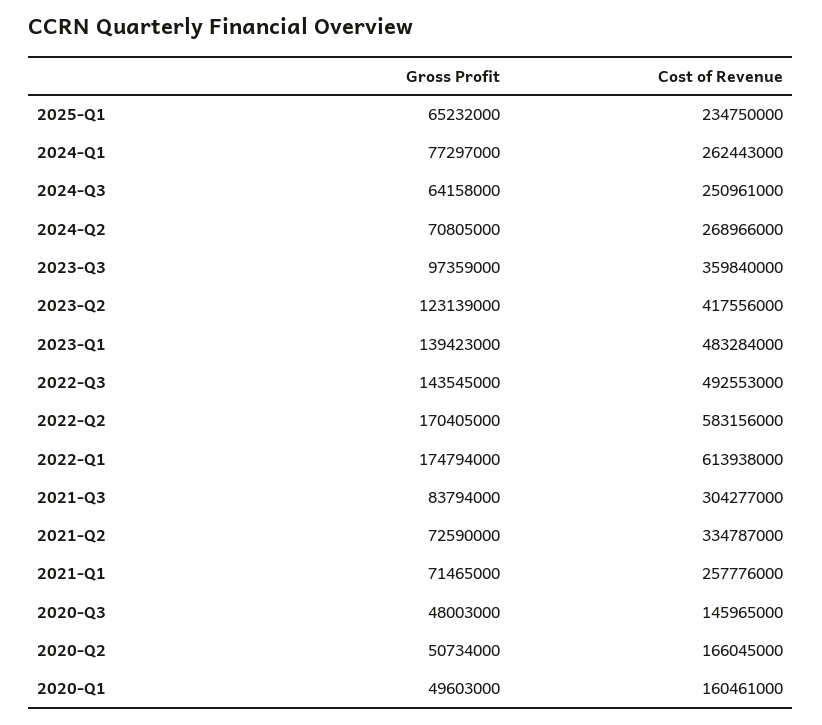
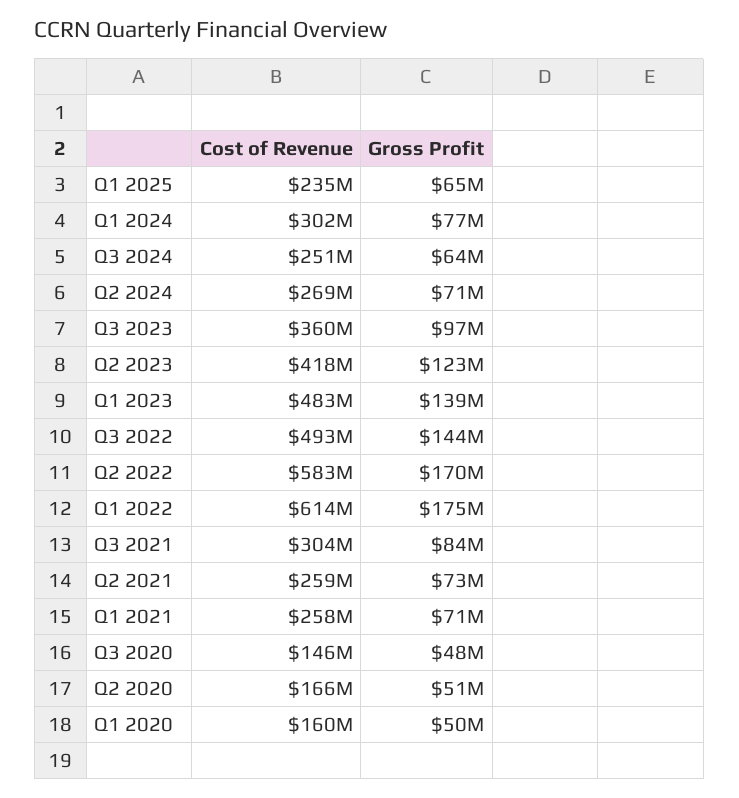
  {
    "Gross Profit": {
      "2025-Q1": 65232000,
      "2024-Q1": 77297000,
      "2024-Q3": 64158000,
      "2024-Q2": 70805000,
      "2023-Q3": 97359000,
      "2023-Q2": 123139000,
      "2023-Q1": 139423000,
      "2022-Q3": 143545000,
      "2022-Q2": 170405000,
      "2022-Q1": 174794000,
      "2021-Q3": 83794000,
      "2021-Q2": 72590000,
      "2021-Q1": 71465000,
      "2020-Q3": 48003000,
      "2020-Q2": 50734000,
      "2020-Q1": 49603000
    },
    "Cost of Revenue": {
      "2025-Q1": 234750000,
-     "2024-Q1": 262443000,
+     "2024-Q1": 302000000,
      "2024-Q3": 250961000,
      "2024-Q2": 268966000,
      "2023-Q3": 359840000,
      "2023-Q2": 417556000,
      "2023-Q1": 483284000,
      "2022-Q3": 492553000,
      "2022-Q2": 583156000,
      "2022-Q1": 613938000,
      "2021-Q3": 304277000,
-     "2021-Q2": 334787000,
+     "2021-Q2": 259000000,
      "2021-Q1": 257776000,
      "2020-Q3": 145965000,
      "2020-Q2": 166045000,
      "2020-Q1": 160461000
    }
  }

